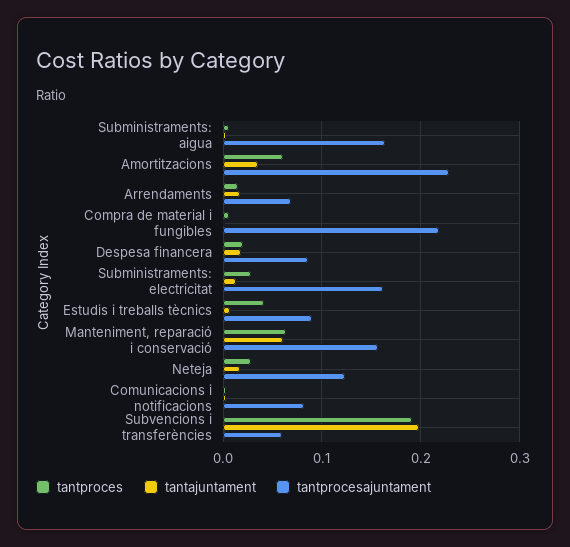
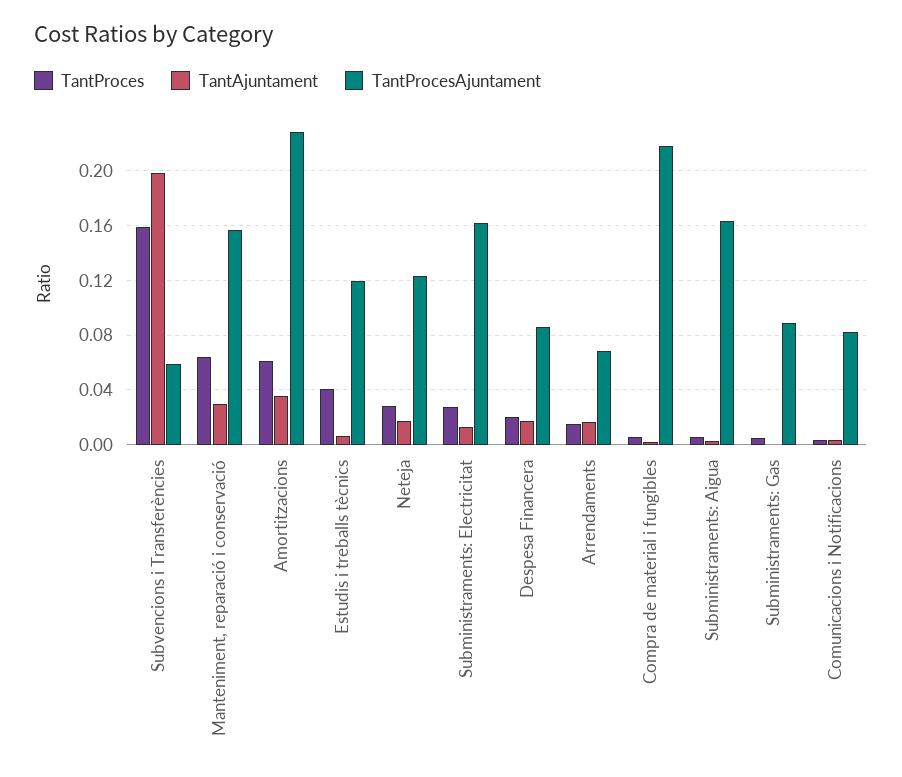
  {
    "tantproces": {
      "Subministraments: aigua": 0.005,
      "Amortitzacions": 0.06,
      "Arrendaments": 0.015,
      "Compra de material i fungibles": 0.005,
      "Despesa financera": 0.02,
      "Subministraments: electricitat": 0.03,
      "Estudis i treballs tècnics": 0.04,
      "Manteniment, reparació i conservació": 0.065,
      "Neteja": 0.03,
      "Comunicacions i notificacions": 0.005,
-     "Subvencions i transferències": 0.19
+     "Subvencions i transferències": 0.16,
+     "Subministraments: Gas": 0.005
    },
    "tantajuntament": {
      "Subministraments: aigua": 0.005,
      "Amortitzacions": 0.035,
      "Arrendaments": 0.015,
      "Compra de material i fungibles": 0,
      "Despesa financera": 0.02,
      "Subministraments: electricitat": 0.015,
      "Estudis i treballs tècnics": 0.005,
-     "Manteniment, reparació i conservació": 0.06,
+     "Manteniment, reparació i conservació": 0.03,
      "Neteja": 0.015,
      "Comunicacions i notificacions": 0.005,
-     "Subvencions i transferències": 0.2
+     "Subvencions i transferències": 0.2,
+     "Subministraments: Gas": 0
    },
    "tantprocesajuntament": {
      "Subministraments: aigua": 0.165,
      "Amortitzacions": 0.23,
      "Arrendaments": 0.07,
      "Compra de material i fungibles": 0.22,
      "Despesa financera": 0.085,
      "Subministraments: electricitat": 0.16,
-     "Estudis i treballs tècnics": 0.09,
+     "Estudis i treballs tècnics": 0.12,
      "Manteniment, reparació i conservació": 0.155,
      "Neteja": 0.125,
      "Comunicacions i notificacions": 0.08,
-     "Subvencions i transferències": 0.06
+     "Subvencions i transferències": 0.06,
+     "Subministraments: Gas": 0.09
    }
  }

